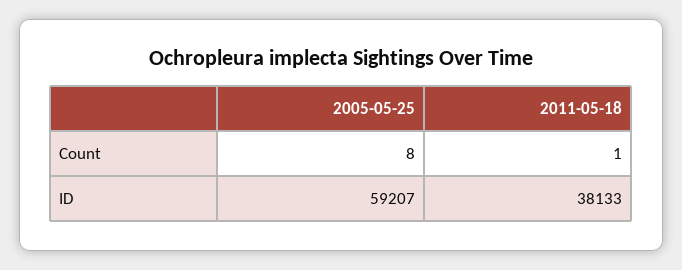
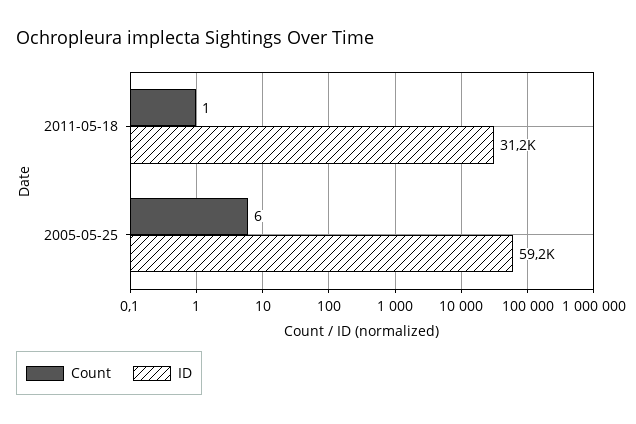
  {
    "Count": {
-     "2005-05-25": 8,
+     "2005-05-25": 6,
      "2011-05-18": 1
    },
    "ID": {
      "2005-05-25": 59207,
-     "2011-05-18": 38133
+     "2011-05-18": 31200
    }
  }

